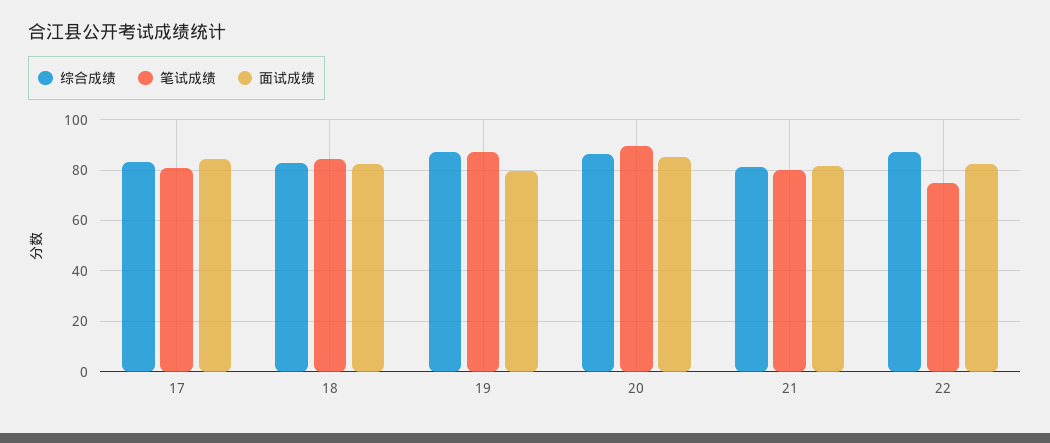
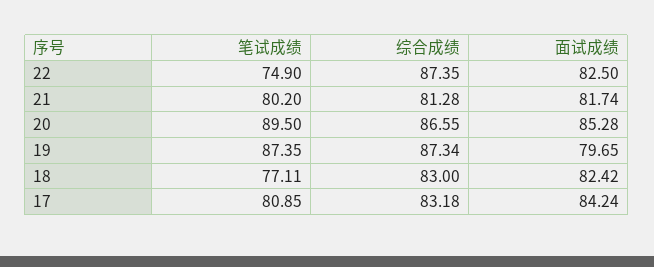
  {
    "综合成绩": {
      "17": 83.18,
      "18": 83,
      "19": 87.34,
      "20": 86.55,
      "21": 81.28,
      "22": 87.35
    },
    "笔试成绩": {
      "17": 80.85,
-     "18": 85,
+     "18": 77.11,
      "19": 87.35,
      "20": 89.5,
      "21": 80.2,
      "22": 74.9
    },
    "面试成绩": {
      "17": 84.24,
      "18": 82.42,
      "19": 79.65,
      "20": 85.28,
      "21": 81.74,
      "22": 82.5
    }
  }

